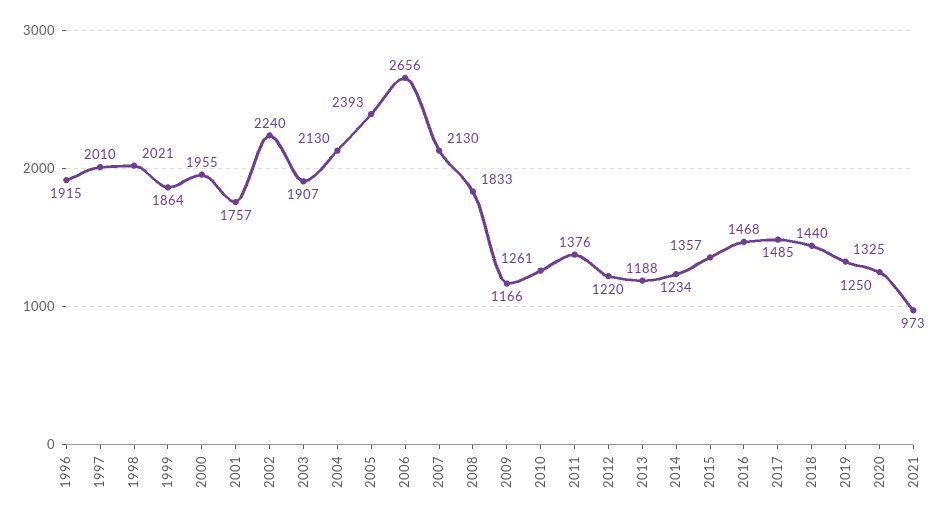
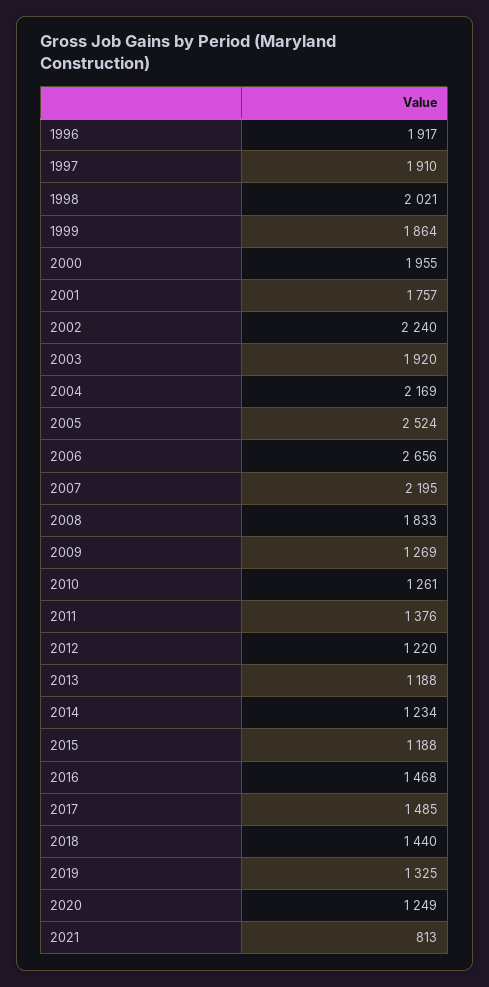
  {
-   "1996": 1915,
+   "1996": 1917,
-   "1997": 2010,
+   "1997": 1910,
    "1998": 2021,
    "1999": 1864,
    "2000": 1955,
    "2001": 1757,
    "2002": 2240,
-   "2003": 1907,
+   "2003": 1920,
-   "2004": 2130,
+   "2004": 2169,
-   "2005": 2393,
+   "2005": 2524,
    "2006": 2656,
-   "2007": 2130,
+   "2007": 2195,
    "2008": 1833,
-   "2009": 1166,
+   "2009": 1269,
    "2010": 1261,
    "2011": 1376,
    "2012": 1220,
    "2013": 1188,
    "2014": 1234,
-   "2015": 1357,
+   "2015": 1188,
    "2016": 1468,
    "2017": 1485,
    "2018": 1440,
    "2019": 1325,
-   "2020": 1250,
+   "2020": 1249,
-   "2021": 973
+   "2021": 813
  }

